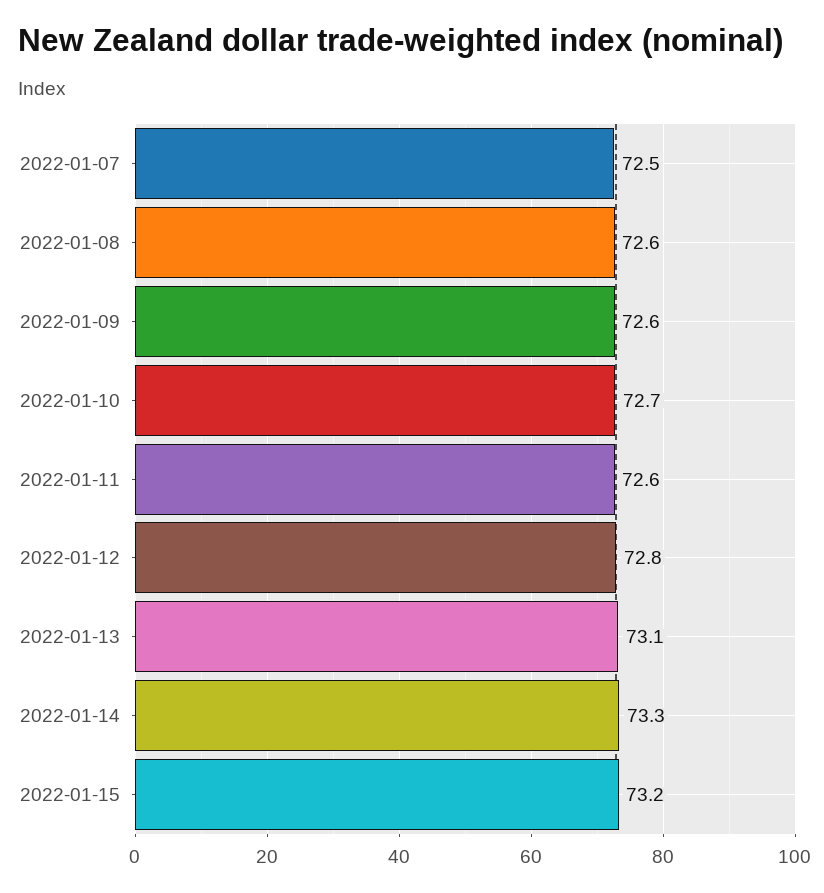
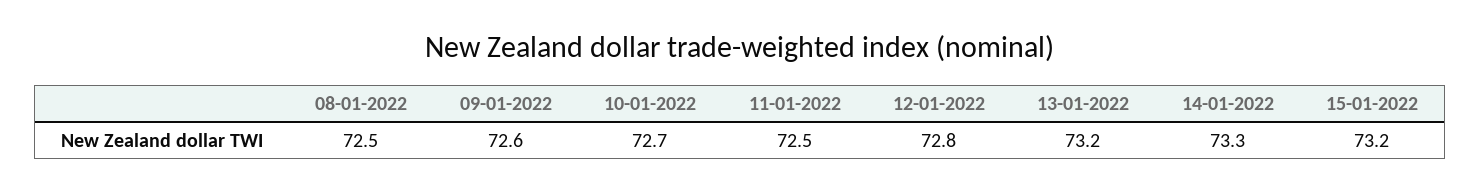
  {
-   "2022-01-07": 72.5,
-   "2022-01-08": 72.6,
+   "2022-01-08": 72.5,
    "2022-01-09": 72.6,
    "2022-01-10": 72.7,
-   "2022-01-11": 72.6,
+   "2022-01-11": 72.5,
    "2022-01-12": 72.8,
-   "2022-01-13": 73.1,
+   "2022-01-13": 73.2,
    "2022-01-14": 73.3,
    "2022-01-15": 73.2
  }

